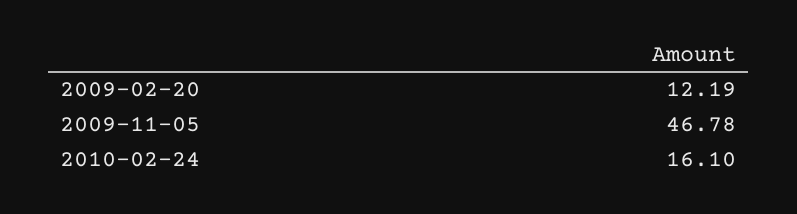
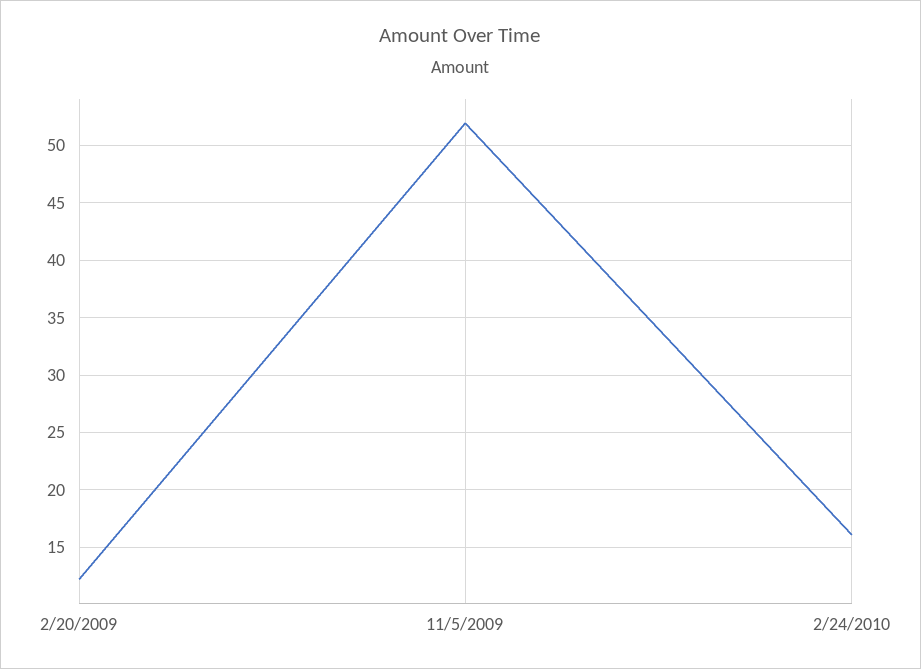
  {
    "2009-02-20": 12.19,
-   "2009-11-05": 46.78,
+   "2009-11-05": 52,
    "2010-02-24": 16.1
  }

